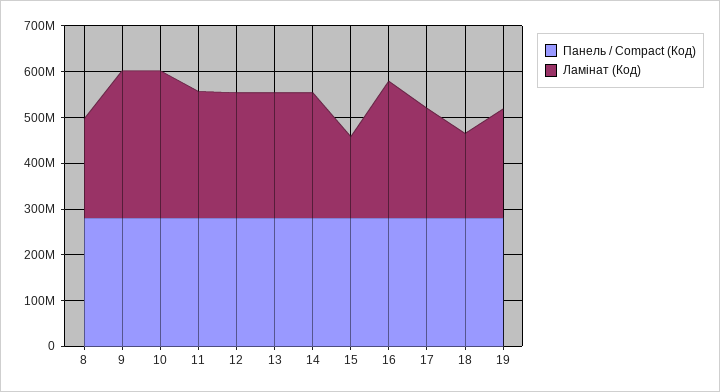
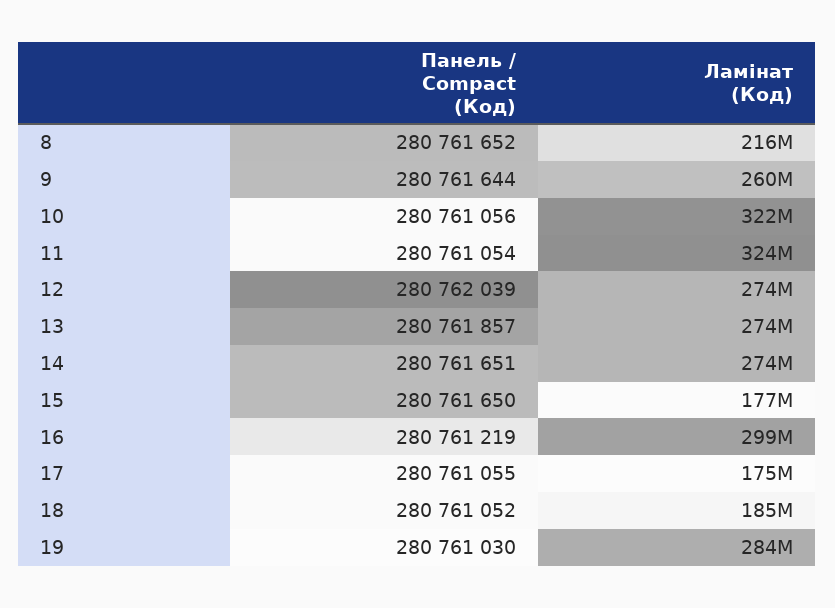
  {
    "Панель / Compact (Код)": {
      "8": 280761652,
      "9": 280761644,
      "10": 280761056,
      "11": 280761054,
      "12": 280762039,
      "13": 280761857,
      "14": 280761651,
      "15": 280761650,
      "16": 280761219,
      "17": 280761055,
      "18": 280761052,
      "19": 280761030
    },
    "Ламінат (Код)": {
      "8": 216000000,
-     "9": 320000000,
+     "9": 260000000,
      "10": 322000000,
-     "11": 280000000,
+     "11": 324000000,
      "12": 274000000,
      "13": 274000000,
      "14": 274000000,
      "15": 177000000,
      "16": 299000000,
-     "17": 240000000,
+     "17": 175000000,
      "18": 185000000,
-     "19": 240000000
+     "19": 284000000
    }
  }

